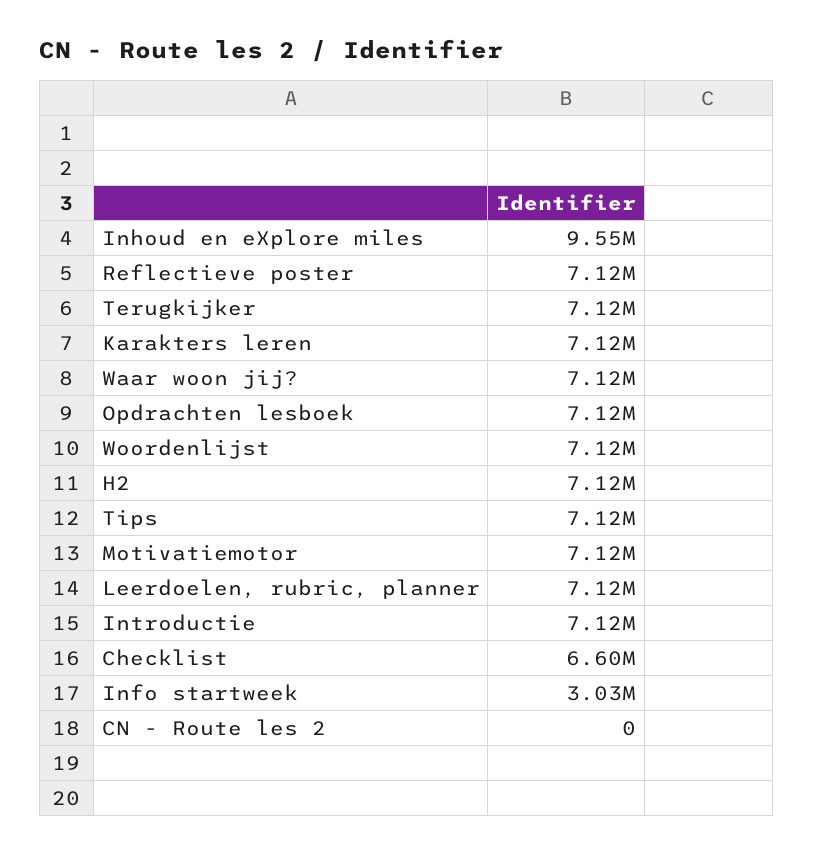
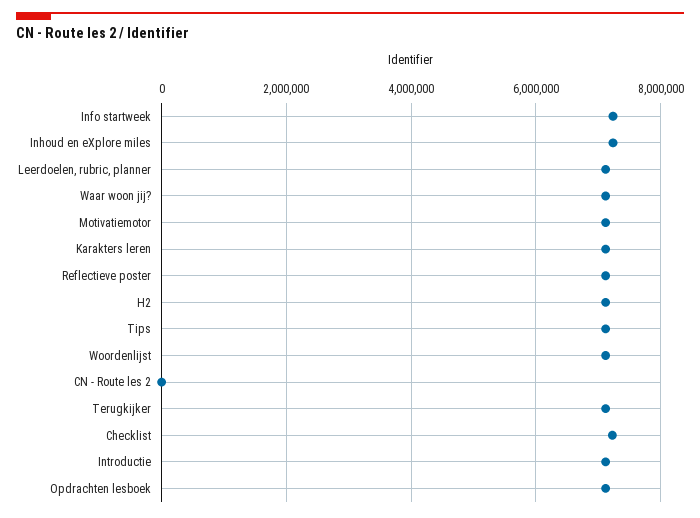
  {
-   "Inhoud en eXplore miles": 9550000,
+   "Inhoud en eXplore miles": 7200000,
    "Reflectieve poster": 7120000,
    "Terugkijker": 7120000,
    "Karakters leren": 7120000,
    "Waar woon jij?": 7120000,
    "Opdrachten lesboek": 7120000,
    "Woordenlijst": 7120000,
    "H2": 7120000,
    "Tips": 7120000,
    "Motivatiemotor": 7120000,
    "Leerdoelen, rubric, planner": 7120000,
    "Introductie": 7120000,
-   "Checklist": 6600000,
+   "Checklist": 7200000,
-   "Info startweek": 3030000,
+   "Info startweek": 7200000,
    "CN - Route les 2": 0
  }

